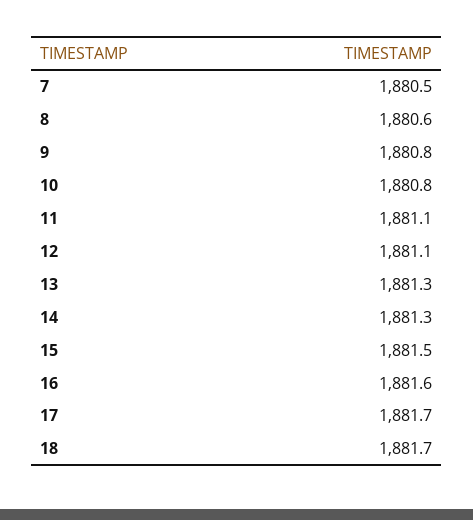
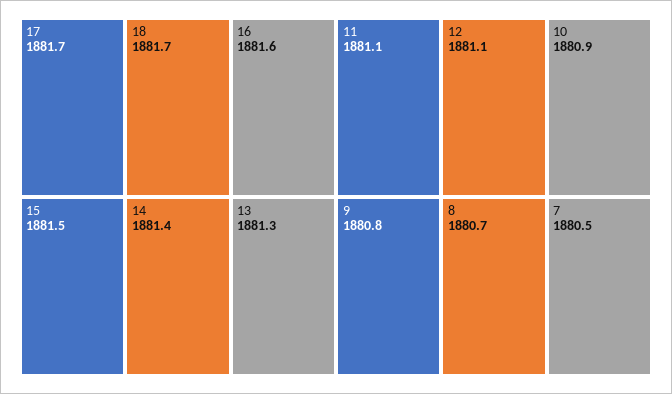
  {
    "7": 1880.5,
-   "8": 1880.6,
+   "8": 1880.7,
    "9": 1880.8,
-   "10": 1880.8,
+   "10": 1880.9,
    "11": 1881.1,
    "12": 1881.1,
    "13": 1881.3,
-   "14": 1881.3,
+   "14": 1881.4,
    "15": 1881.5,
    "16": 1881.6,
    "17": 1881.7,
    "18": 1881.7
  }

